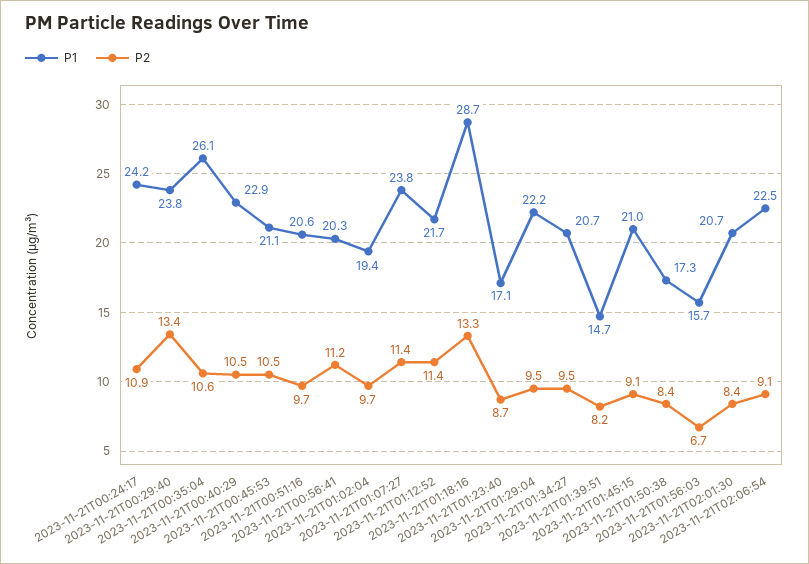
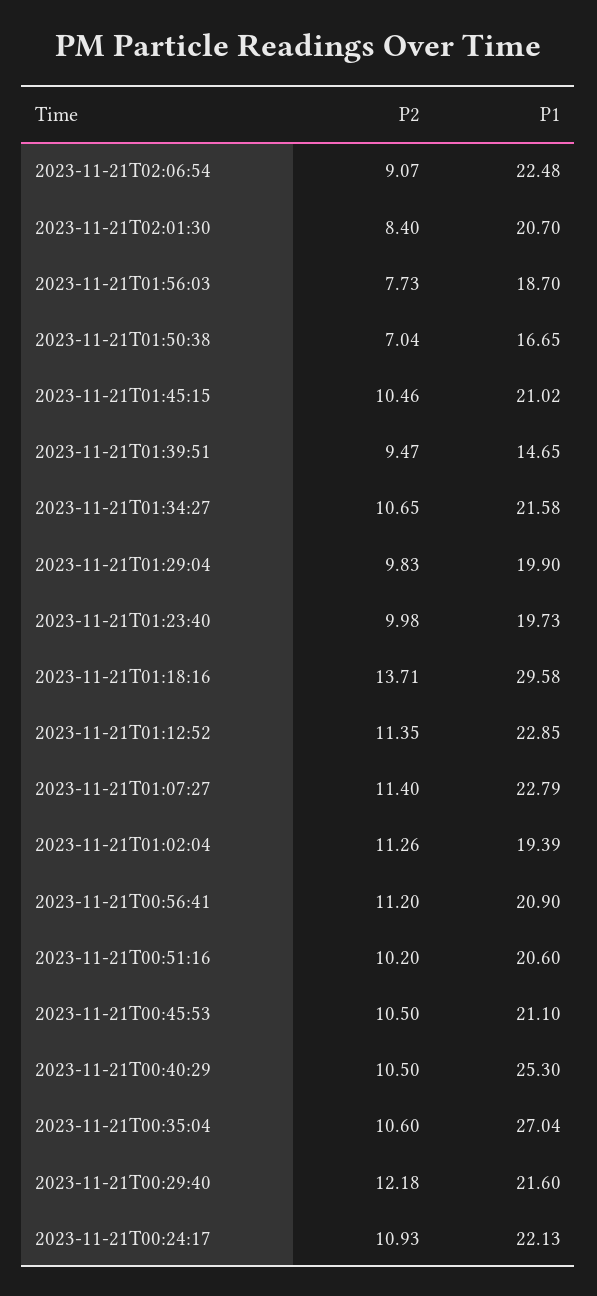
  {
    "P1": {
-     "2023-11-21T00:24:17": 24.2,
+     "2023-11-21T00:24:17": 22.13,
-     "2023-11-21T00:29:40": 23.8,
+     "2023-11-21T00:29:40": 21.6,
-     "2023-11-21T00:35:04": 26.1,
+     "2023-11-21T00:35:04": 27.04,
-     "2023-11-21T00:40:29": 22.9,
+     "2023-11-21T00:40:29": 25.3,
      "2023-11-21T00:45:53": 21.1,
      "2023-11-21T00:51:16": 20.6,
-     "2023-11-21T00:56:41": 20.3,
+     "2023-11-21T00:56:41": 20.9,
      "2023-11-21T01:02:04": 19.39,
-     "2023-11-21T01:07:27": 23.8,
+     "2023-11-21T01:07:27": 22.79,
-     "2023-11-21T01:12:52": 21.7,
+     "2023-11-21T01:12:52": 22.85,
-     "2023-11-21T01:18:16": 28.7,
+     "2023-11-21T01:18:16": 29.58,
-     "2023-11-21T01:23:40": 17.1,
+     "2023-11-21T01:23:40": 19.73,
-     "2023-11-21T01:29:04": 22.2,
+     "2023-11-21T01:29:04": 19.9,
-     "2023-11-21T01:34:27": 20.7,
+     "2023-11-21T01:34:27": 21.58,
      "2023-11-21T01:39:51": 14.65,
      "2023-11-21T01:45:15": 21.02,
-     "2023-11-21T01:50:38": 17.3,
+     "2023-11-21T01:50:38": 16.65,
-     "2023-11-21T01:56:03": 15.7,
+     "2023-11-21T01:56:03": 18.7,
      "2023-11-21T02:01:30": 20.7,
      "2023-11-21T02:06:54": 22.48
    },
    "P2": {
      "2023-11-21T00:24:17": 10.93,
-     "2023-11-21T00:29:40": 13.4,
+     "2023-11-21T00:29:40": 12.18,
      "2023-11-21T00:35:04": 10.6,
      "2023-11-21T00:40:29": 10.5,
      "2023-11-21T00:45:53": 10.5,
-     "2023-11-21T00:51:16": 9.7,
+     "2023-11-21T00:51:16": 10.2,
      "2023-11-21T00:56:41": 11.2,
-     "2023-11-21T01:02:04": 9.7,
+     "2023-11-21T01:02:04": 11.26,
      "2023-11-21T01:07:27": 11.4,
      "2023-11-21T01:12:52": 11.35,
-     "2023-11-21T01:18:16": 13.3,
+     "2023-11-21T01:18:16": 13.71,
-     "2023-11-21T01:23:40": 8.7,
+     "2023-11-21T01:23:40": 9.98,
-     "2023-11-21T01:29:04": 9.5,
+     "2023-11-21T01:29:04": 9.83,
-     "2023-11-21T01:34:27": 9.5,
+     "2023-11-21T01:34:27": 10.65,
-     "2023-11-21T01:39:51": 8.2,
+     "2023-11-21T01:39:51": 9.47,
-     "2023-11-21T01:45:15": 9.1,
+     "2023-11-21T01:45:15": 10.46,
-     "2023-11-21T01:50:38": 8.4,
+     "2023-11-21T01:50:38": 7.04,
-     "2023-11-21T01:56:03": 6.7,
+     "2023-11-21T01:56:03": 7.73,
      "2023-11-21T02:01:30": 8.4,
      "2023-11-21T02:06:54": 9.07
    }
  }

